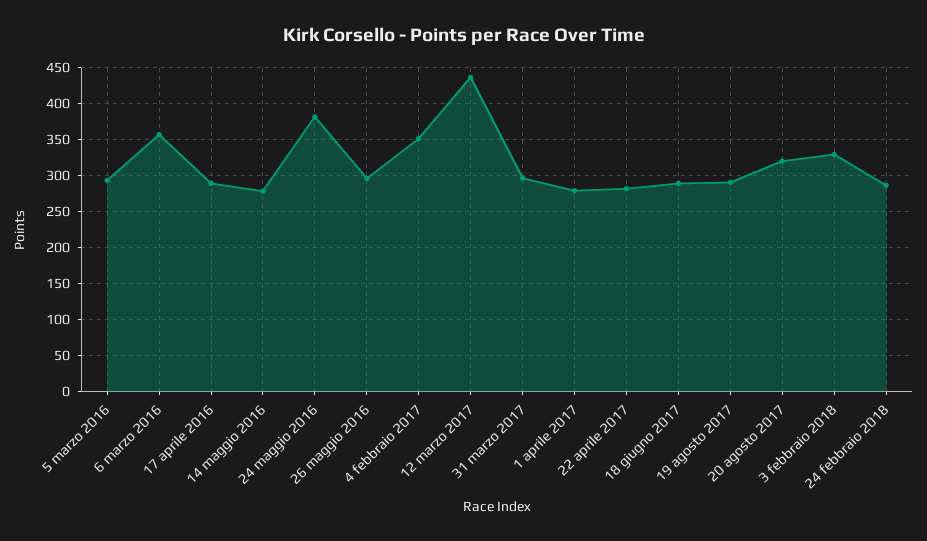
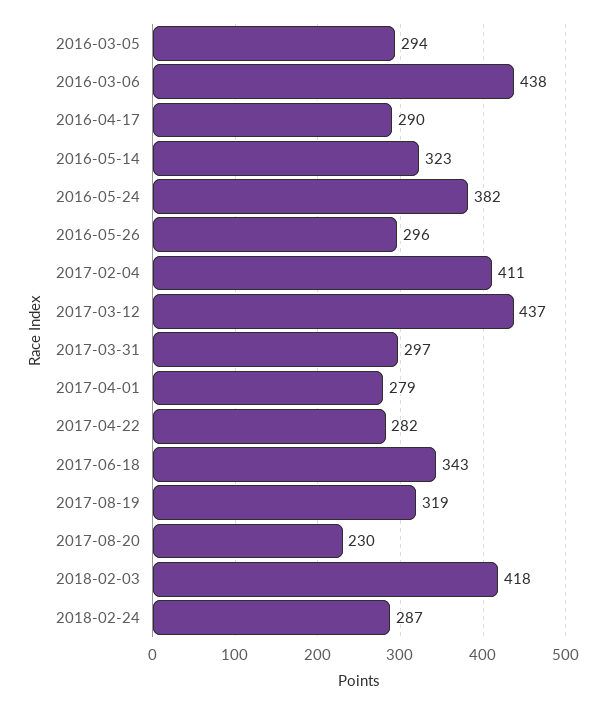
  {
    "5 marzo 2016": 294,
-   "6 marzo 2016": 360,
+   "6 marzo 2016": 438,
    "17 aprile 2016": 290,
-   "14 maggio 2016": 280,
+   "14 maggio 2016": 323,
    "24 maggio 2016": 382,
    "26 maggio 2016": 296,
-   "4 febbraio 2017": 350,
+   "4 febbraio 2017": 411,
    "12 marzo 2017": 437,
    "31 marzo 2017": 297,
    "1 aprile 2017": 279,
    "22 aprile 2017": 282,
-   "18 giugno 2017": 290,
+   "18 giugno 2017": 343,
-   "19 agosto 2017": 290,
+   "19 agosto 2017": 319,
-   "20 agosto 2017": 320,
+   "20 agosto 2017": 230,
-   "3 febbraio 2018": 330,
+   "3 febbraio 2018": 418,
    "24 febbraio 2018": 287
  }

